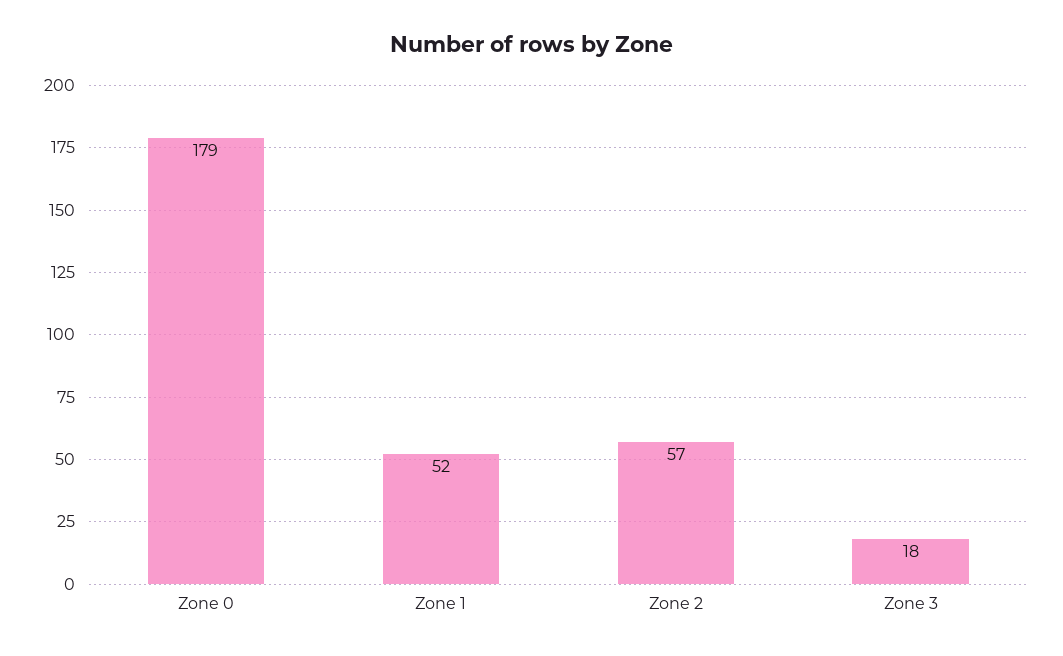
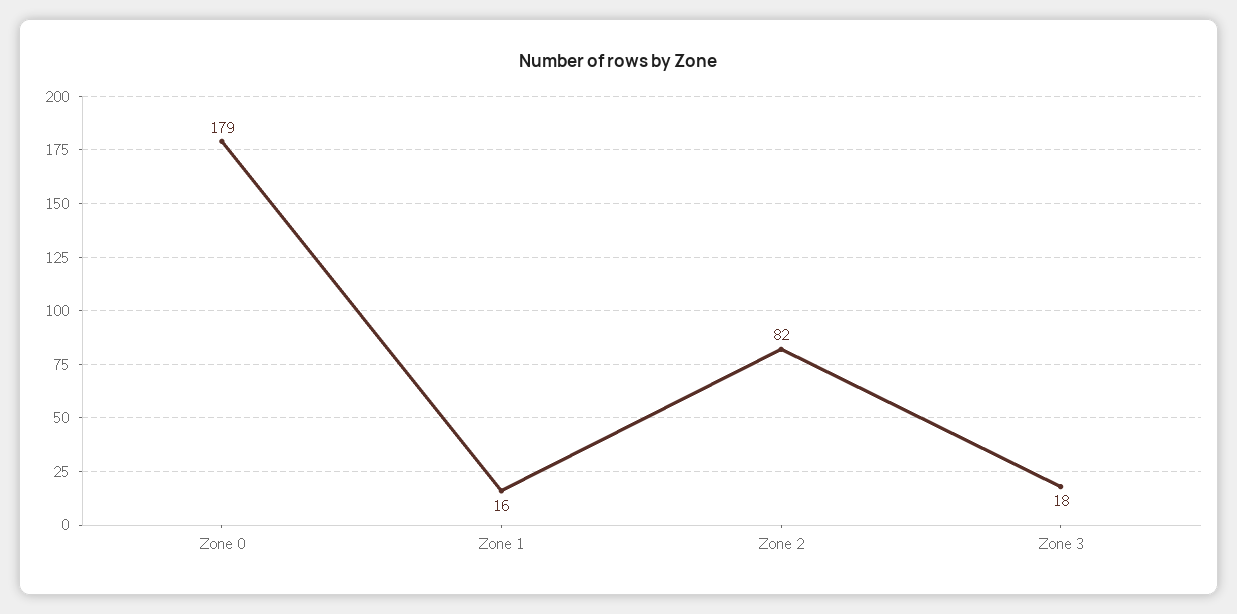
  {
    "Zone 0": 179,
-   "Zone 1": 52,
+   "Zone 1": 16,
-   "Zone 2": 57,
+   "Zone 2": 82,
    "Zone 3": 18
  }

